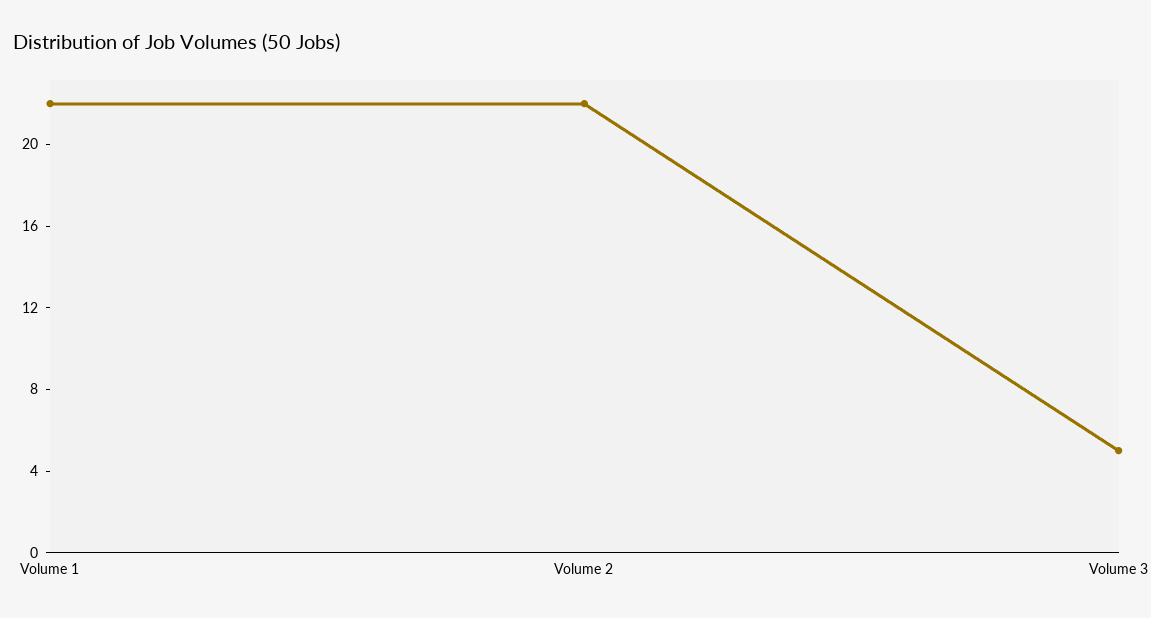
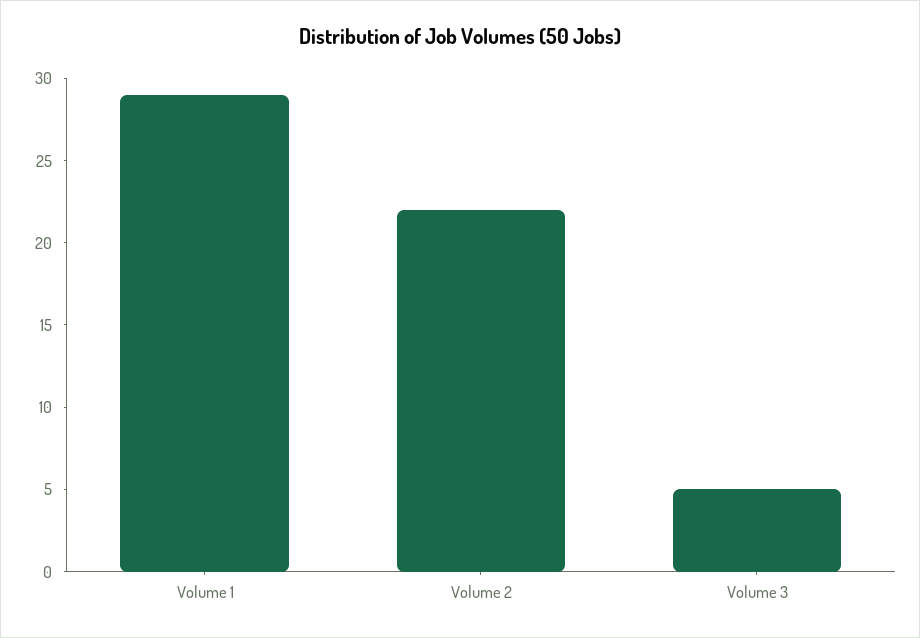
  {
-   "Volume 1": 22,
+   "Volume 1": 29,
    "Volume 2": 22,
    "Volume 3": 5
  }

